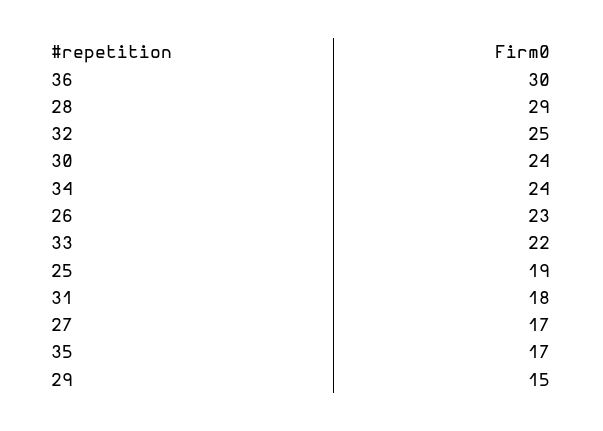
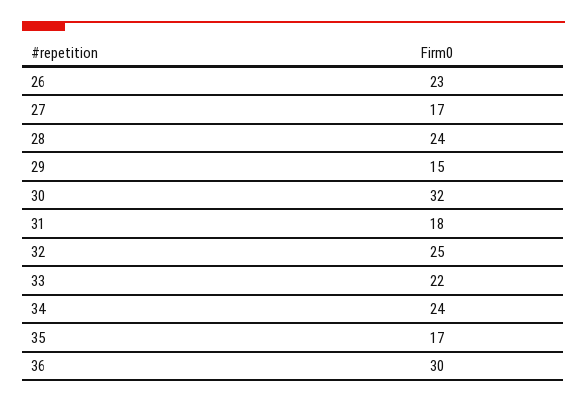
  {
    "36": 30,
-   "28": 29,
+   "28": 24,
    "32": 25,
-   "30": 24,
+   "30": 32,
    "34": 24,
    "26": 23,
    "33": 22,
-   "25": 19,
    "31": 18,
    "27": 17,
    "35": 17,
    "29": 15
  }

